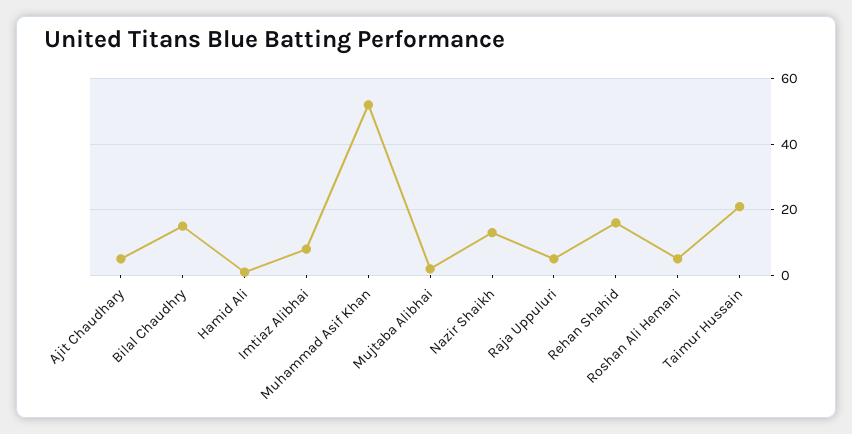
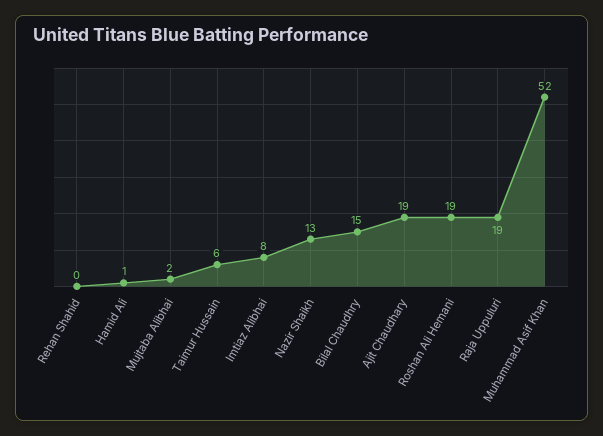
  {
-   "Ajit Chaudhary": 5,
+   "Ajit Chaudhary": 19,
    "Bilal Chaudhry": 15,
    "Hamid Ali": 1,
    "Imtiaz Alibhai": 8,
    "Muhammad Asif Khan": 52,
    "Mujtaba Alibhai": 2,
    "Nazir Shaikh": 13,
-   "Raja Uppuluri": 5,
+   "Raja Uppuluri": 19,
-   "Rehan Shahid": 15,
+   "Rehan Shahid": 0,
-   "Roshan Ali Hemani": 5,
+   "Roshan Ali Hemani": 19,
-   "Taimur Hussain": 20
+   "Taimur Hussain": 6
  }

